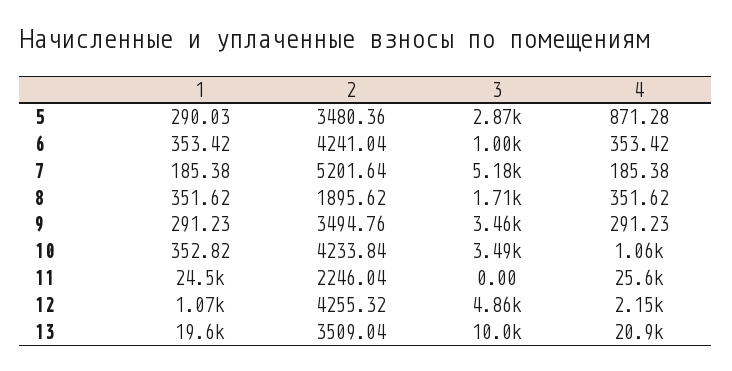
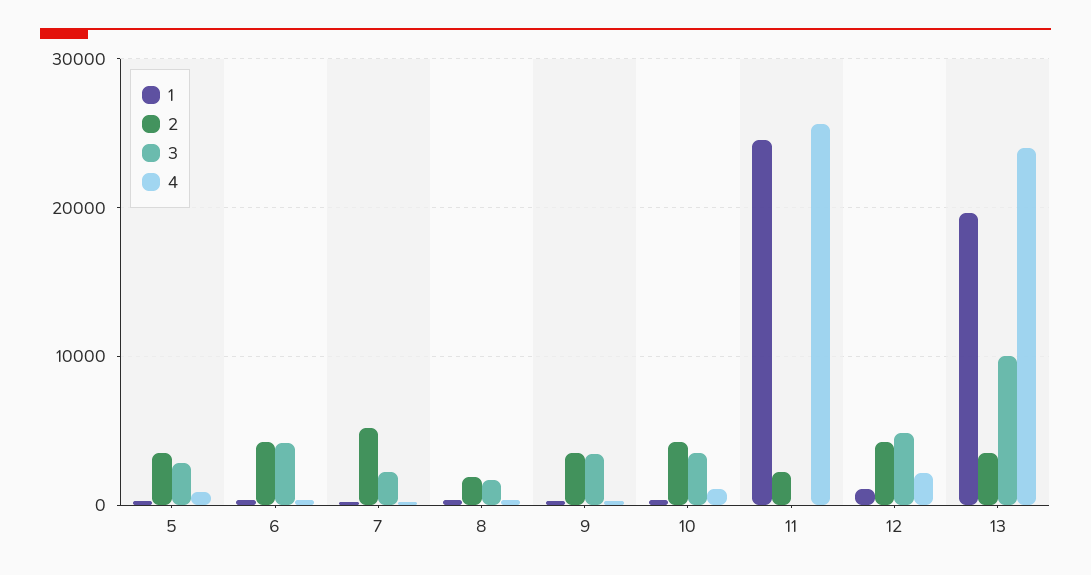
  {
    "1": {
      "5": 290.03,
      "6": 353.42,
      "7": 185.38,
      "8": 351.62,
      "9": 291.23,
      "10": 352.82,
      "11": 24500,
      "12": 1070,
      "13": 19600
    },
    "2": {
      "5": 3480.36,
      "6": 4241.04,
      "7": 5201.64,
      "8": 1895.62,
      "9": 3494.76,
      "10": 4233.84,
      "11": 2246.04,
      "12": 4255.32,
      "13": 3509.04
    },
    "3": {
      "5": 2870,
-     "6": 1000,
+     "6": 4000,
-     "7": 5180,
+     "7": 2000,
      "8": 1710,
      "9": 3460,
      "10": 3490,
      "11": 0,
      "12": 4860,
      "13": 10000
    },
    "4": {
      "5": 871.28,
      "6": 353.42,
      "7": 185.38,
      "8": 351.62,
      "9": 291.23,
      "10": 1060,
      "11": 25600,
      "12": 2150,
-     "13": 20900
+     "13": 24000
    }
  }

